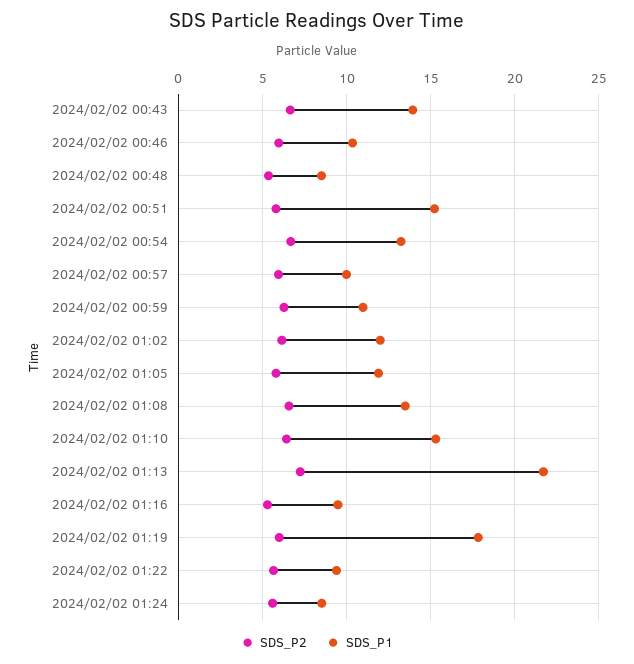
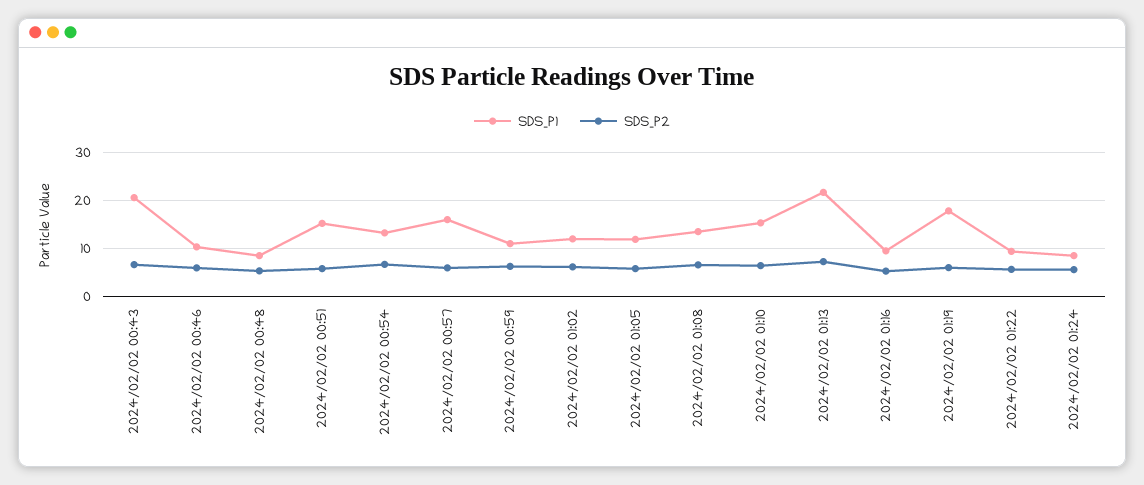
  {
    "SDS_P2": {
      "2024/02/02 00:43": 6.5,
      "2024/02/02 00:46": 6,
      "2024/02/02 00:48": 5.5,
      "2024/02/02 00:51": 6,
      "2024/02/02 00:54": 6.5,
      "2024/02/02 00:57": 6,
      "2024/02/02 00:59": 6.5,
      "2024/02/02 01:02": 6,
      "2024/02/02 01:05": 6,
      "2024/02/02 01:08": 6.5,
      "2024/02/02 01:10": 6.5,
      "2024/02/02 01:13": 7.5,
      "2024/02/02 01:16": 5.5,
      "2024/02/02 01:19": 6,
      "2024/02/02 01:22": 5.5,
      "2024/02/02 01:24": 5.5
    },
    "SDS_P1": {
-     "2024/02/02 00:43": 14,
+     "2024/02/02 00:43": 20,
      "2024/02/02 00:46": 10.5,
      "2024/02/02 00:48": 8.5,
      "2024/02/02 00:51": 15,
      "2024/02/02 00:54": 13,
-     "2024/02/02 00:57": 10,
+     "2024/02/02 00:57": 16,
      "2024/02/02 00:59": 11,
      "2024/02/02 01:02": 12,
      "2024/02/02 01:05": 12,
      "2024/02/02 01:08": 13.5,
      "2024/02/02 01:10": 15.5,
      "2024/02/02 01:13": 21.5,
      "2024/02/02 01:16": 9.5,
      "2024/02/02 01:19": 18,
      "2024/02/02 01:22": 9.5,
      "2024/02/02 01:24": 8.5
    }
  }

